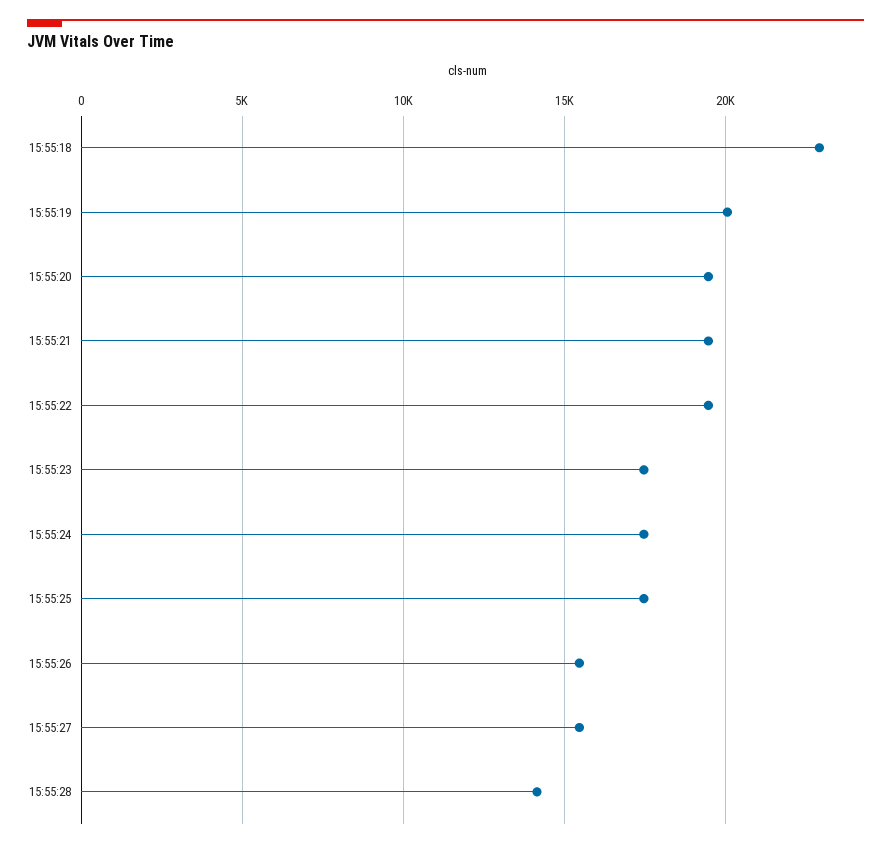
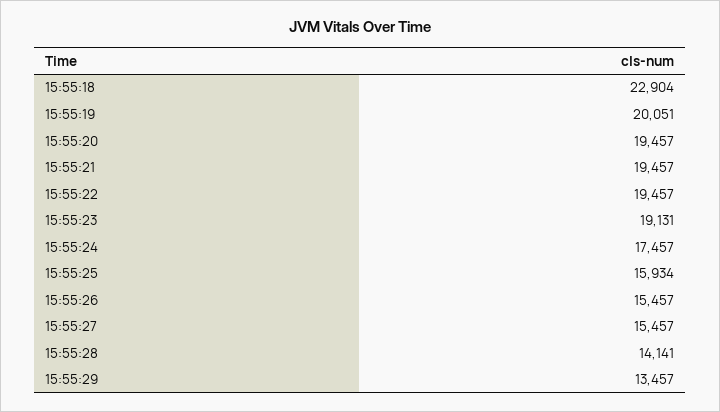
  {
    "15:55:18": 22904,
    "15:55:19": 20051,
    "15:55:20": 19457,
    "15:55:21": 19457,
    "15:55:22": 19457,
-   "15:55:23": 17500,
+   "15:55:23": 19131,
    "15:55:24": 17457,
-   "15:55:25": 17500,
+   "15:55:25": 15934,
    "15:55:26": 15457,
    "15:55:27": 15457,
-   "15:55:28": 14141
+   "15:55:28": 14141,
+   "15:55:29": 13457
  }

